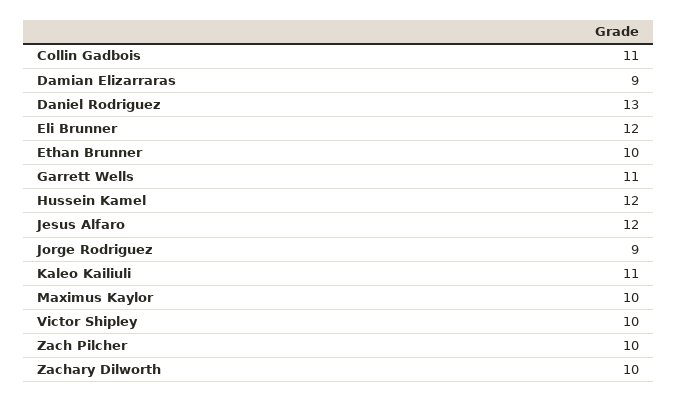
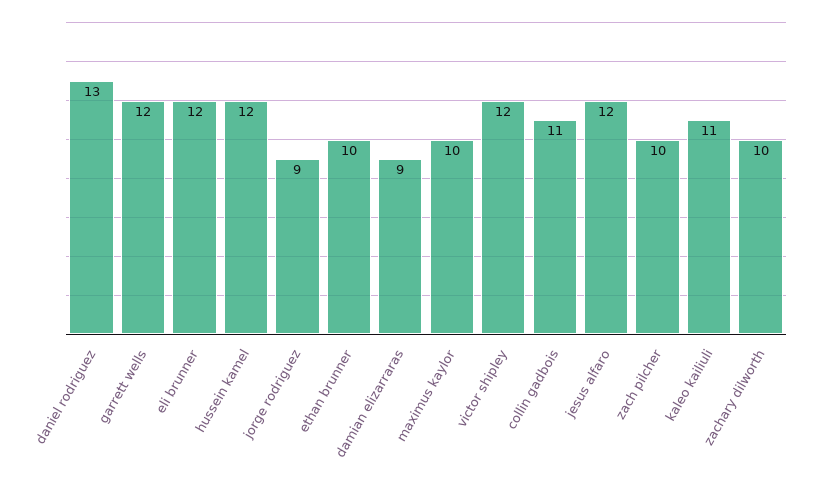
  {
    "Collin Gadbois": 11,
    "Damian Elizarraras": 9,
    "Daniel Rodriguez": 13,
    "Eli Brunner": 12,
    "Ethan Brunner": 10,
-   "Garrett Wells": 11,
+   "Garrett Wells": 12,
    "Hussein Kamel": 12,
    "Jesus Alfaro": 12,
    "Jorge Rodriguez": 9,
    "Kaleo Kailiuli": 11,
    "Maximus Kaylor": 10,
-   "Victor Shipley": 10,
+   "Victor Shipley": 12,
    "Zach Pilcher": 10,
    "Zachary Dilworth": 10
  }

